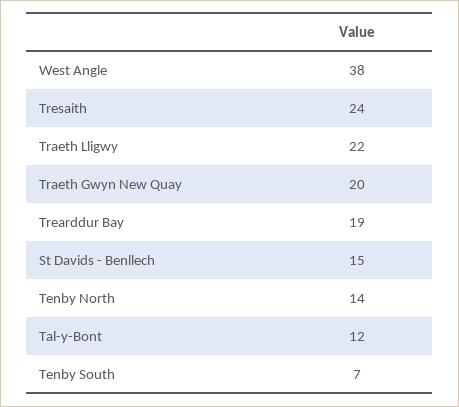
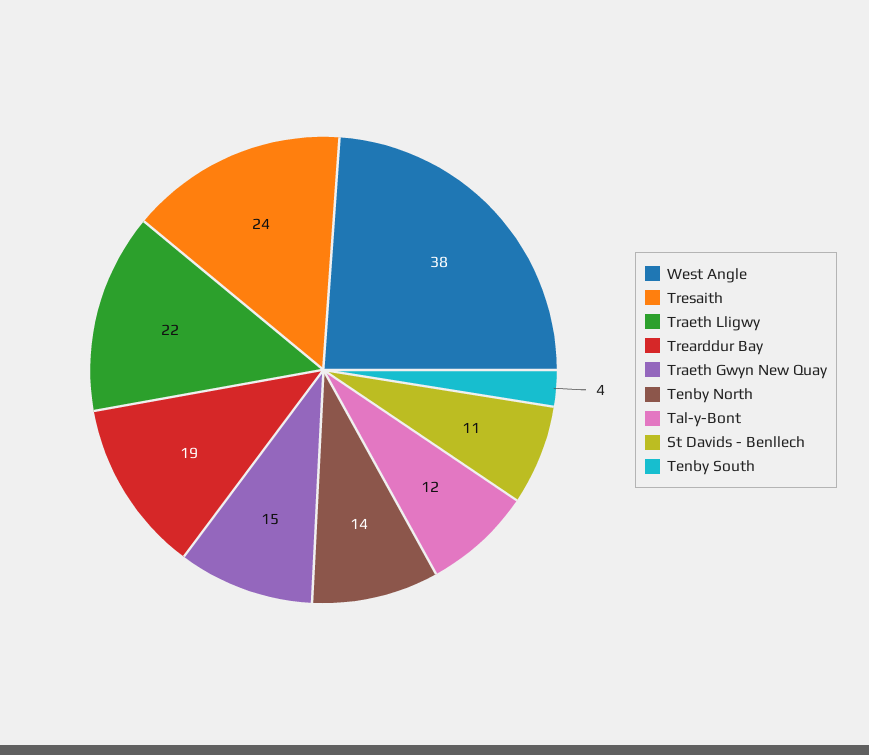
  {
    "West Angle": 38,
    "Tresaith": 24,
    "Traeth Lligwy": 22,
-   "Traeth Gwyn New Quay": 20,
+   "Traeth Gwyn New Quay": 15,
    "Trearddur Bay": 19,
-   "St Davids - Benllech": 15,
+   "St Davids - Benllech": 11,
    "Tenby North": 14,
    "Tal-y-Bont": 12,
-   "Tenby South": 7
+   "Tenby South": 4
  }

